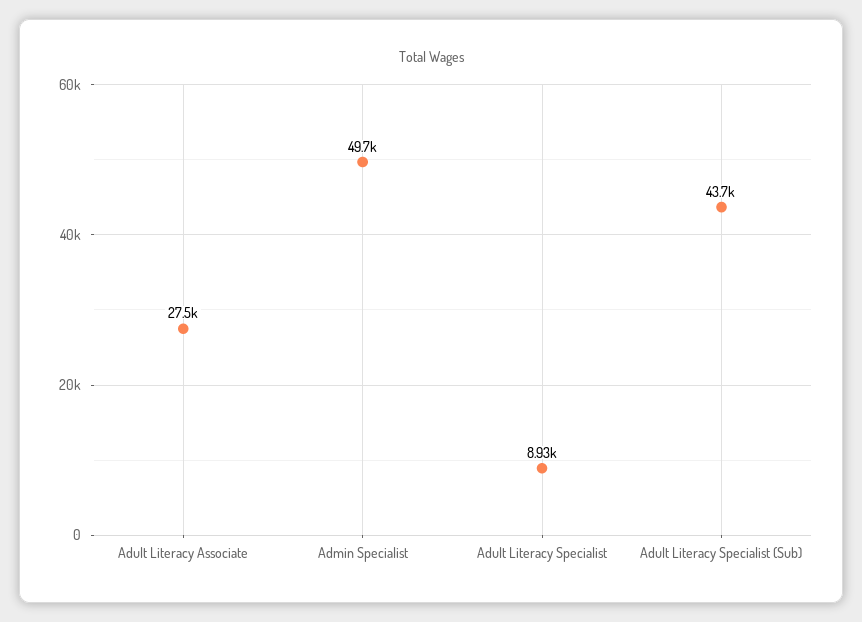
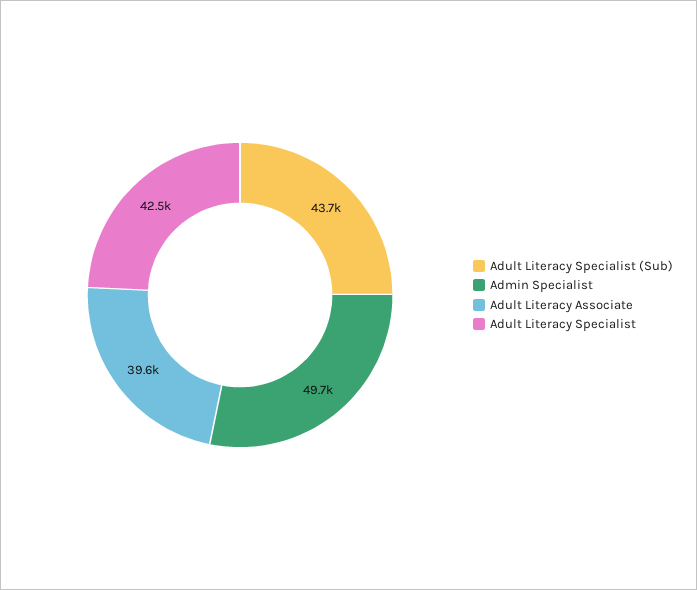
  {
-   "Adult Literacy Associate": 27500,
+   "Adult Literacy Associate": 39600,
    "Admin Specialist": 49700,
-   "Adult Literacy Specialist": 8930,
+   "Adult Literacy Specialist": 42500,
    "Adult Literacy Specialist (Sub)": 43700
  }

